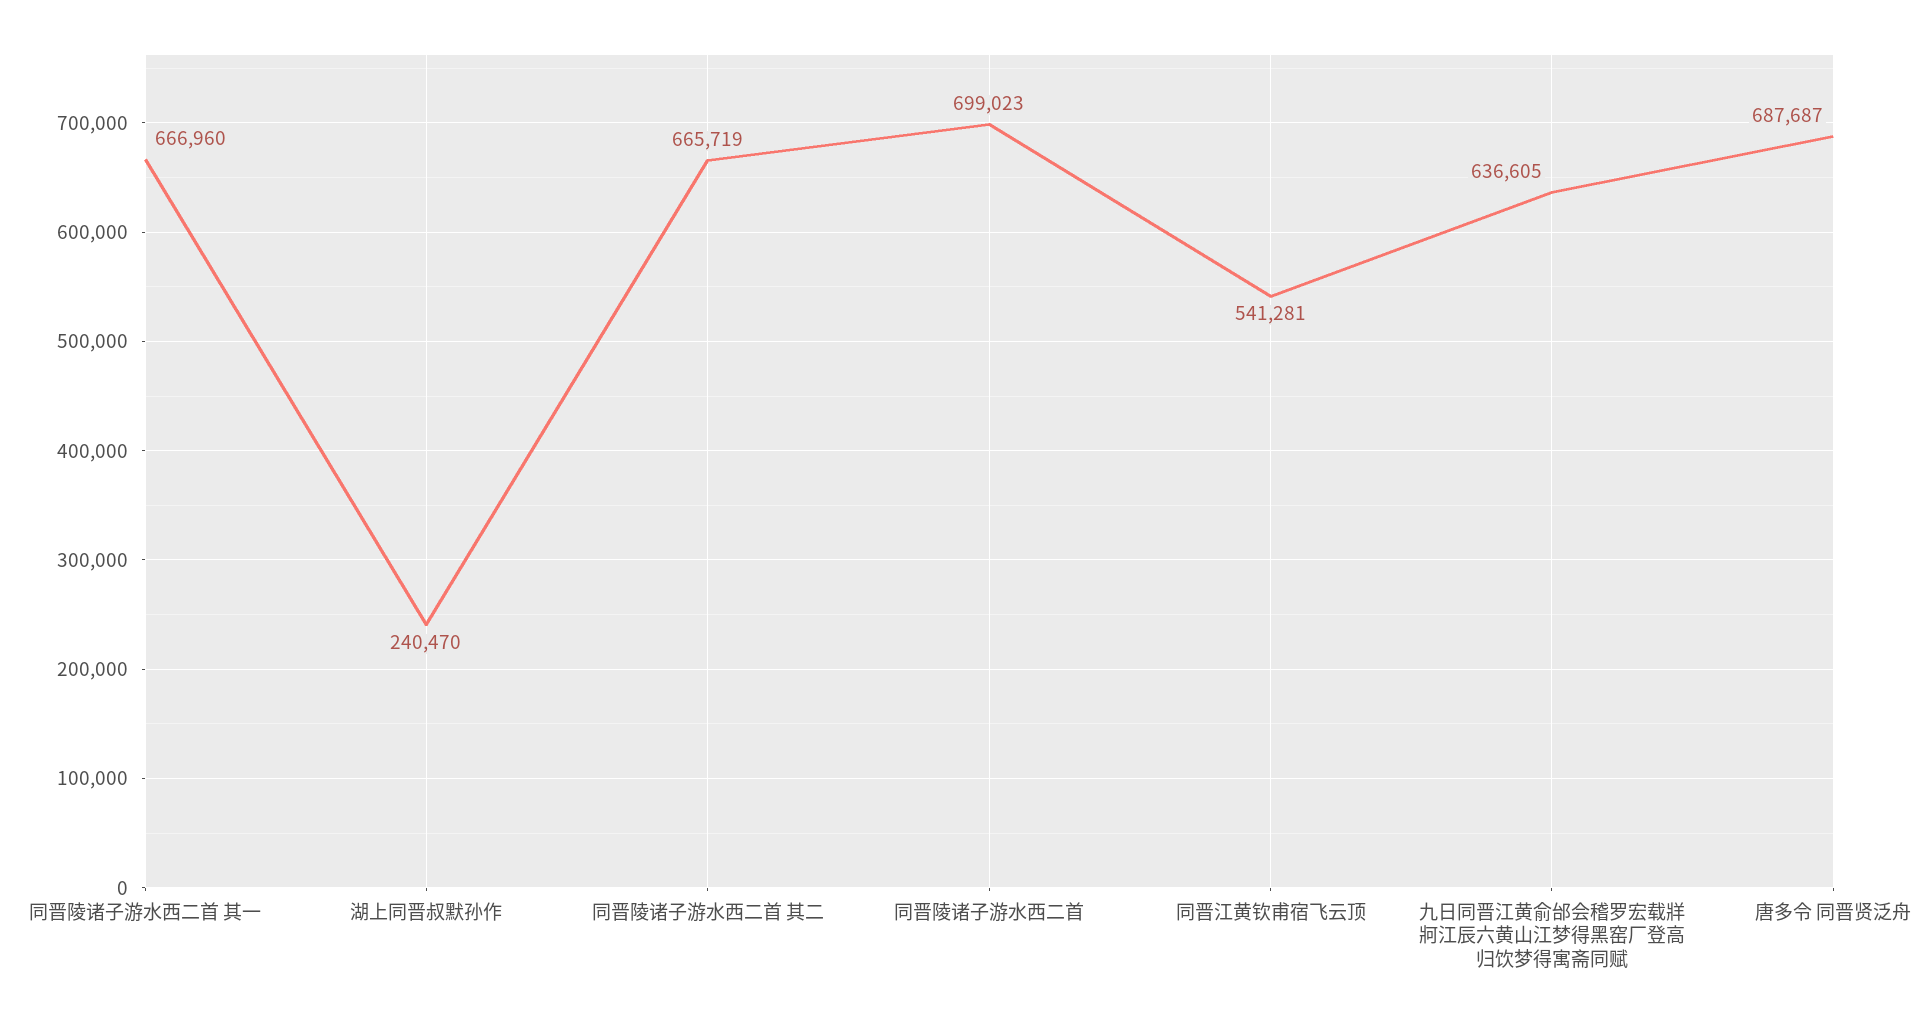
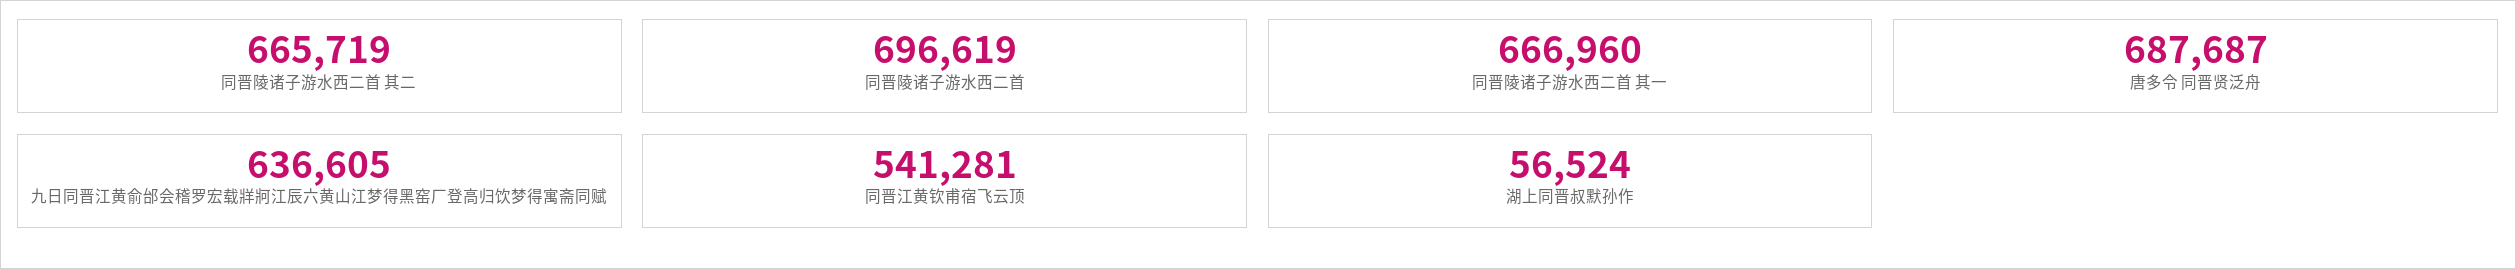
  {
    "同晋陵诸子游水西二首 其一": 666960,
-   "湖上同晋叔默孙作": 240470,
+   "湖上同晋叔默孙作": 56524,
    "同晋陵诸子游水西二首 其二": 665719,
-   "同晋陵诸子游水西二首": 699023,
+   "同晋陵诸子游水西二首": 696619,
    "同晋江黄钦甫宿飞云顶": 541281,
    "九日同晋江黄俞邰会稽罗宏载牂牁江辰六黄山江梦得黑窑厂登高归饮梦得寓斋同赋": 636605,
    "唐多令 同晋贤泛舟": 687687
  }

